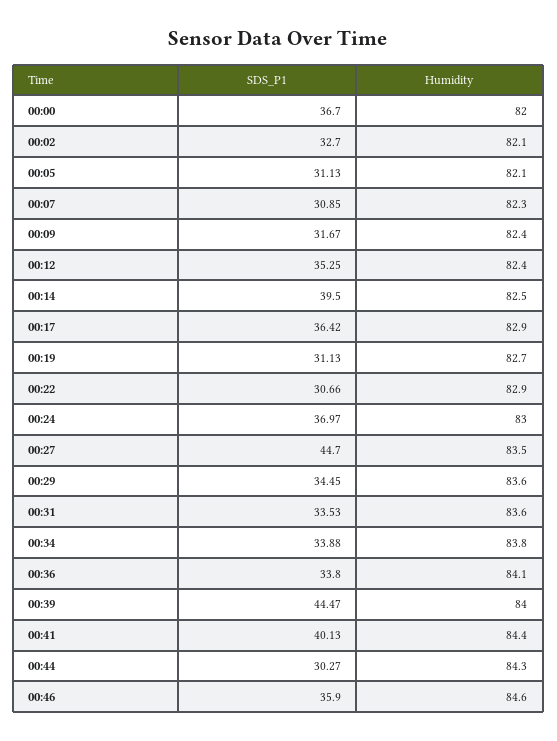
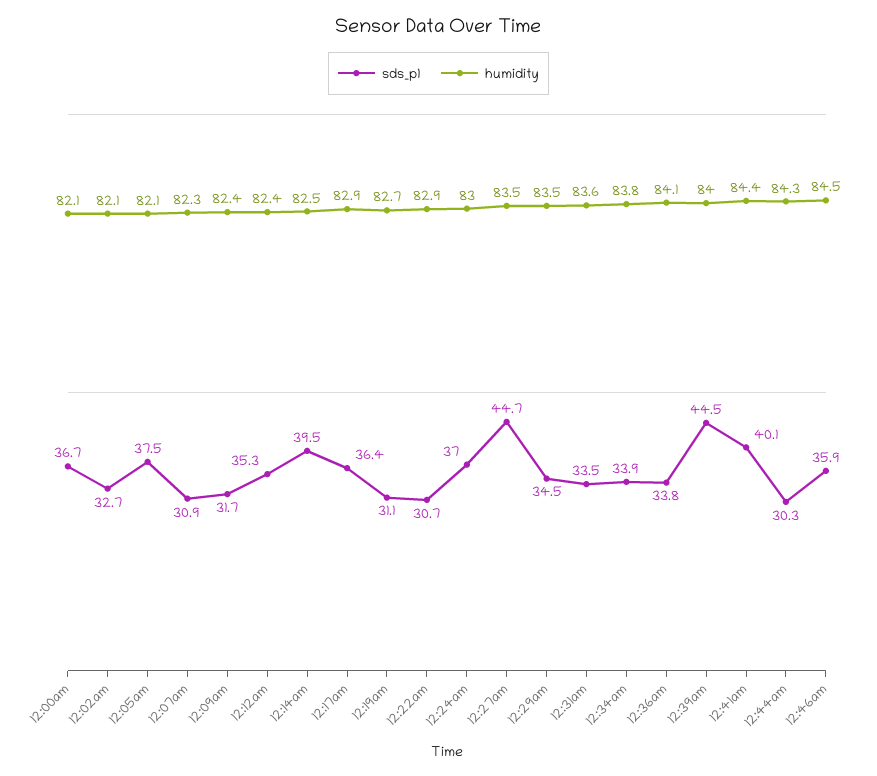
  {
    "SDS_P1": {
      "00:00": 36.7,
      "00:02": 32.7,
-     "00:05": 31.13,
+     "00:05": 37.5,
      "00:07": 30.85,
      "00:09": 31.67,
      "00:12": 35.25,
      "00:14": 39.5,
      "00:17": 36.42,
      "00:19": 31.13,
      "00:22": 30.66,
      "00:24": 36.97,
      "00:27": 44.7,
      "00:29": 34.45,
      "00:31": 33.53,
      "00:34": 33.88,
      "00:36": 33.8,
      "00:39": 44.47,
      "00:41": 40.13,
      "00:44": 30.27,
      "00:46": 35.9
    },
    "Humidity": {
-     "00:00": 82,
+     "00:00": 82.1,
      "00:02": 82.1,
      "00:05": 82.1,
      "00:07": 82.3,
      "00:09": 82.4,
      "00:12": 82.4,
      "00:14": 82.5,
      "00:17": 82.9,
      "00:19": 82.7,
      "00:22": 82.9,
      "00:24": 83,
      "00:27": 83.5,
-     "00:29": 83.6,
+     "00:29": 83.5,
      "00:31": 83.6,
      "00:34": 83.8,
      "00:36": 84.1,
      "00:39": 84,
      "00:41": 84.4,
      "00:44": 84.3,
-     "00:46": 84.6
+     "00:46": 84.5
    }
  }

